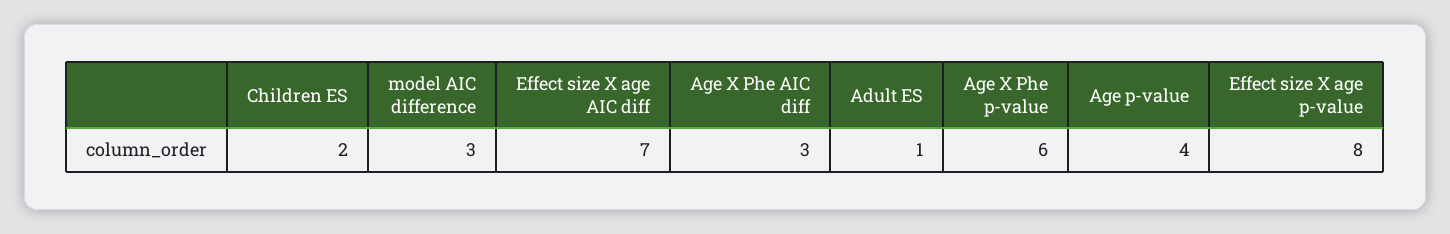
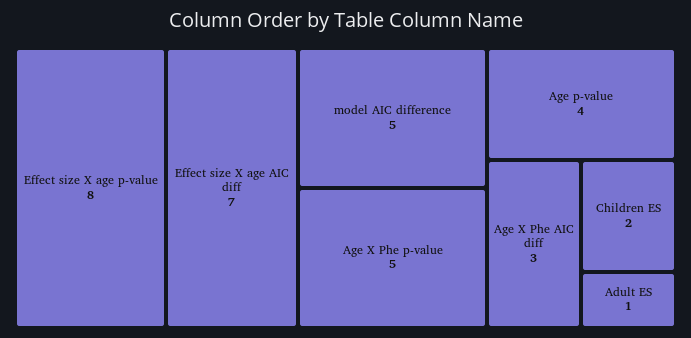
  {
    "Children ES": 2,
-   "model AIC difference": 3,
+   "model AIC difference": 5,
    "Effect size X age AIC diff": 7,
    "Age X Phe AIC diff": 3,
    "Adult ES": 1,
-   "Age X Phe p-value": 6,
+   "Age X Phe p-value": 5,
    "Age p-value": 4,
    "Effect size X age p-value": 8
  }

